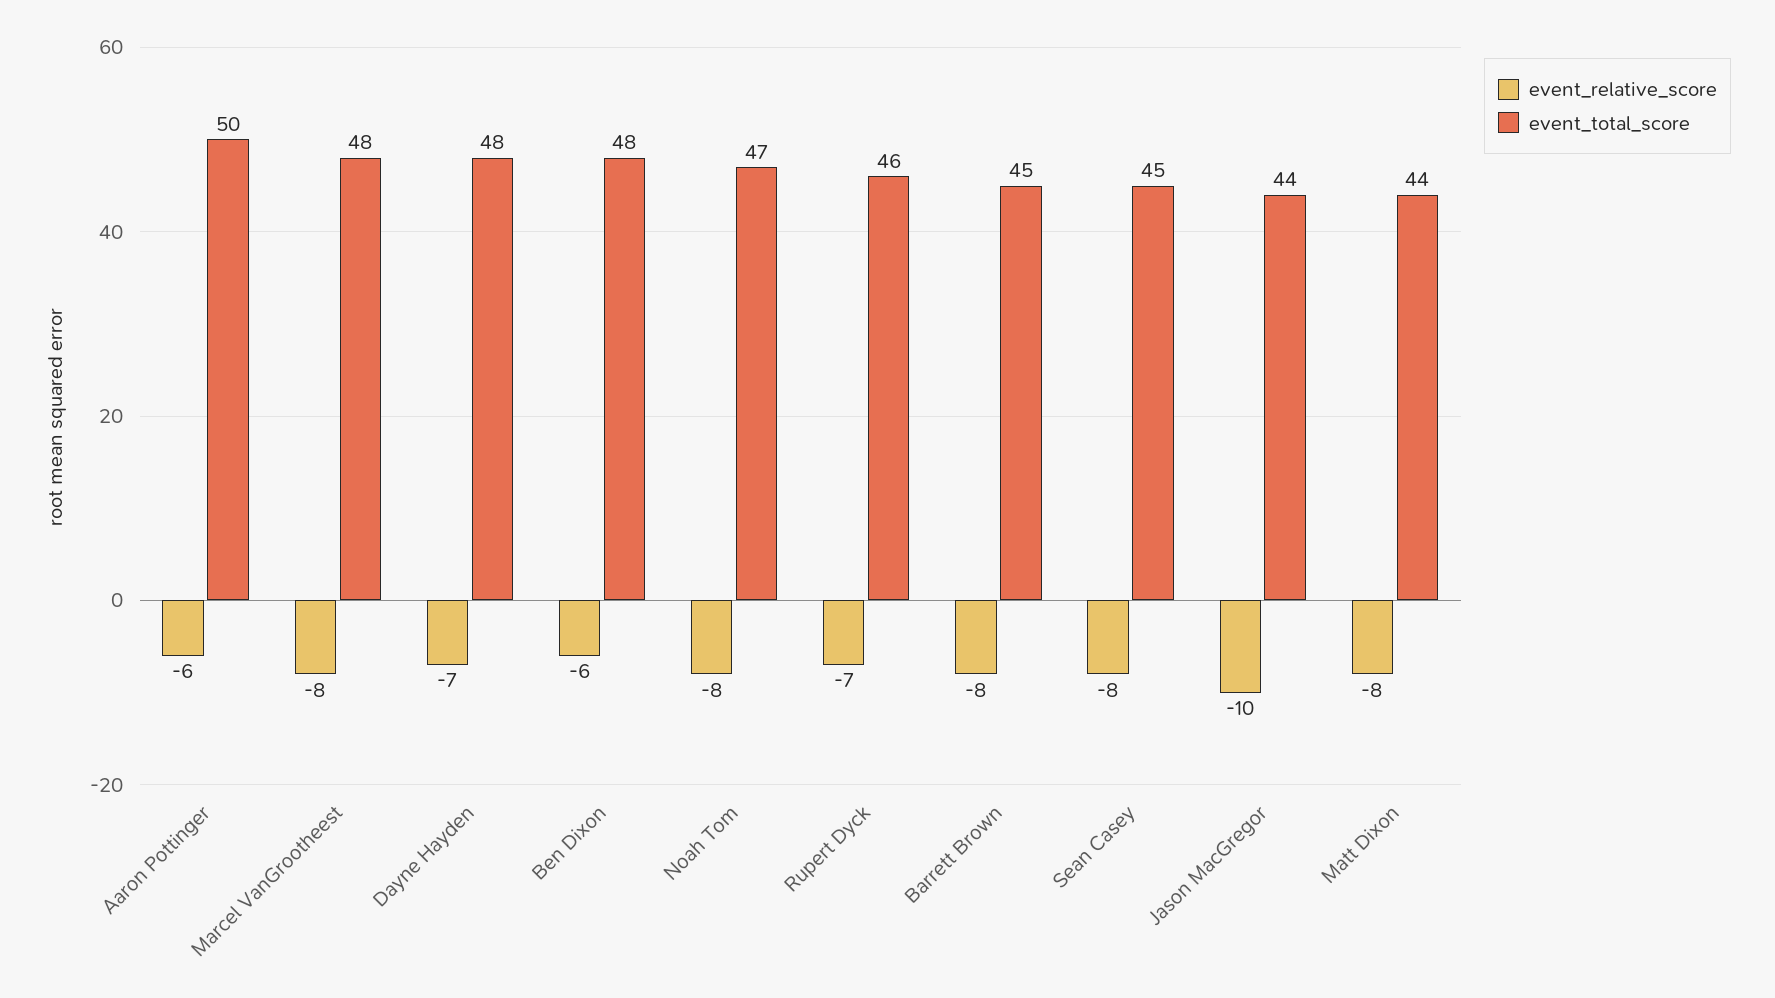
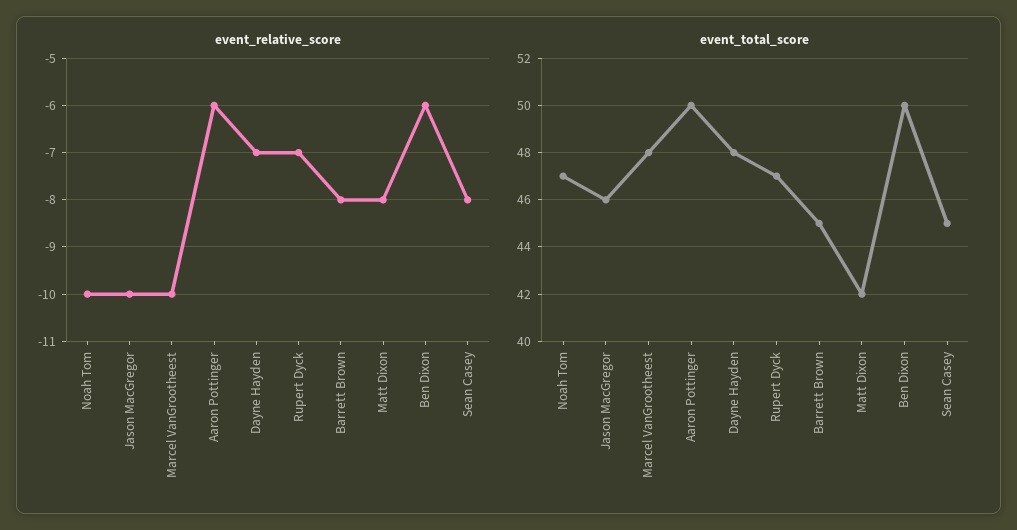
  {
    "event_relative_score": {
      "Aaron Pottinger": -6,
-     "Marcel VanGrootheest": -8,
+     "Marcel VanGrootheest": -10,
      "Dayne Hayden": -7,
      "Ben Dixon": -6,
-     "Noah Tom": -8,
+     "Noah Tom": -10,
      "Rupert Dyck": -7,
      "Barrett Brown": -8,
      "Sean Casey": -8,
      "Jason MacGregor": -10,
      "Matt Dixon": -8
    },
    "event_total_score": {
      "Aaron Pottinger": 50,
      "Marcel VanGrootheest": 48,
      "Dayne Hayden": 48,
-     "Ben Dixon": 48,
+     "Ben Dixon": 50,
      "Noah Tom": 47,
-     "Rupert Dyck": 46,
+     "Rupert Dyck": 47,
      "Barrett Brown": 45,
      "Sean Casey": 45,
-     "Jason MacGregor": 44,
+     "Jason MacGregor": 46,
-     "Matt Dixon": 44
+     "Matt Dixon": 42
    }
  }

